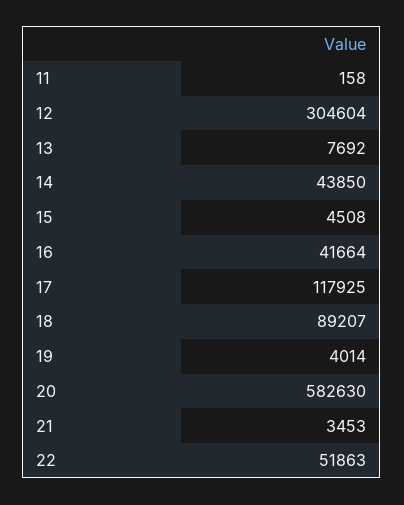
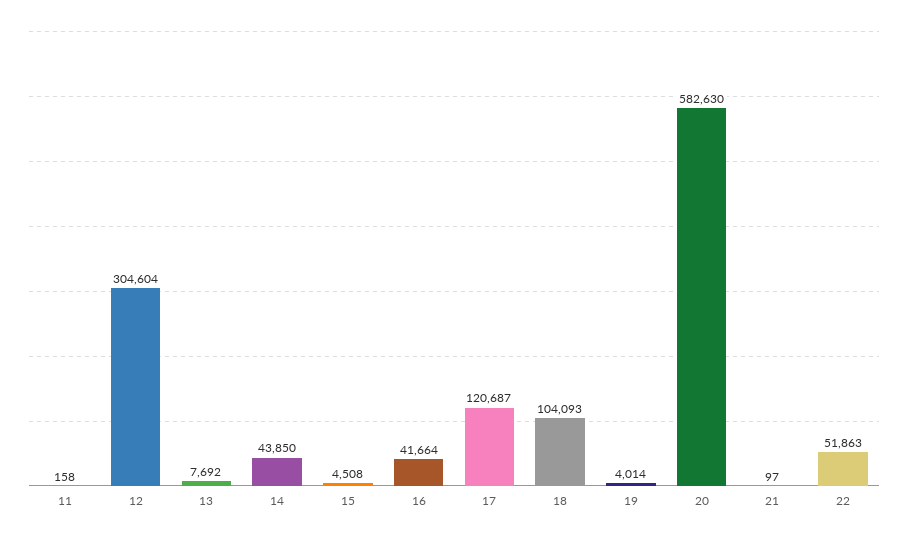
  {
    "11": 158,
    "12": 304604,
    "13": 7692,
    "14": 43850,
    "15": 4508,
    "16": 41664,
-   "17": 117925,
+   "17": 120687,
-   "18": 89207,
+   "18": 104093,
    "19": 4014,
    "20": 582630,
-   "21": 3453,
+   "21": 97,
    "22": 51863
  }

